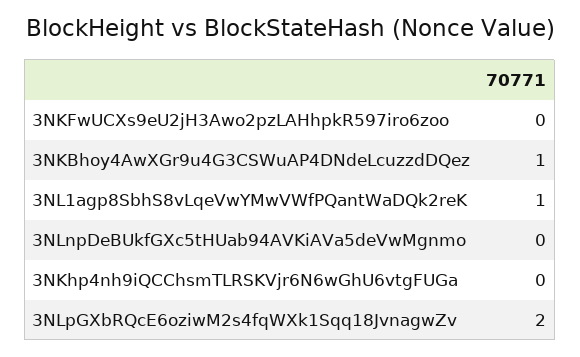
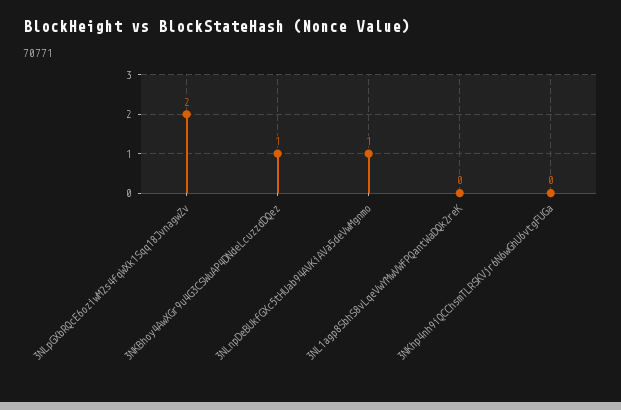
  {
-   "3NKFwUCXs9eU2jH3Awo2pzLAHhpkR597iro6zoo": 0,
    "3NKBhoy4AwXGr9u4G3CSWuAP4DNdeLcuzzdDQez": 1,
-   "3NL1agp8SbhS8vLqeVwYMwVWfPQantWaDQk2reK": 1,
+   "3NL1agp8SbhS8vLqeVwYMwVWfPQantWaDQk2reK": 0,
-   "3NLnpDeBUkfGXc5tHUab94AVKiAVa5deVwMgnmo": 0,
+   "3NLnpDeBUkfGXc5tHUab94AVKiAVa5deVwMgnmo": 1,
    "3NKhp4nh9iQCChsmTLRSKVjr6N6wGhU6vtgFUGa": 0,
    "3NLpGXbRQcE6oziwM2s4fqWXk1Sqq18JvnagwZv": 2
  }

